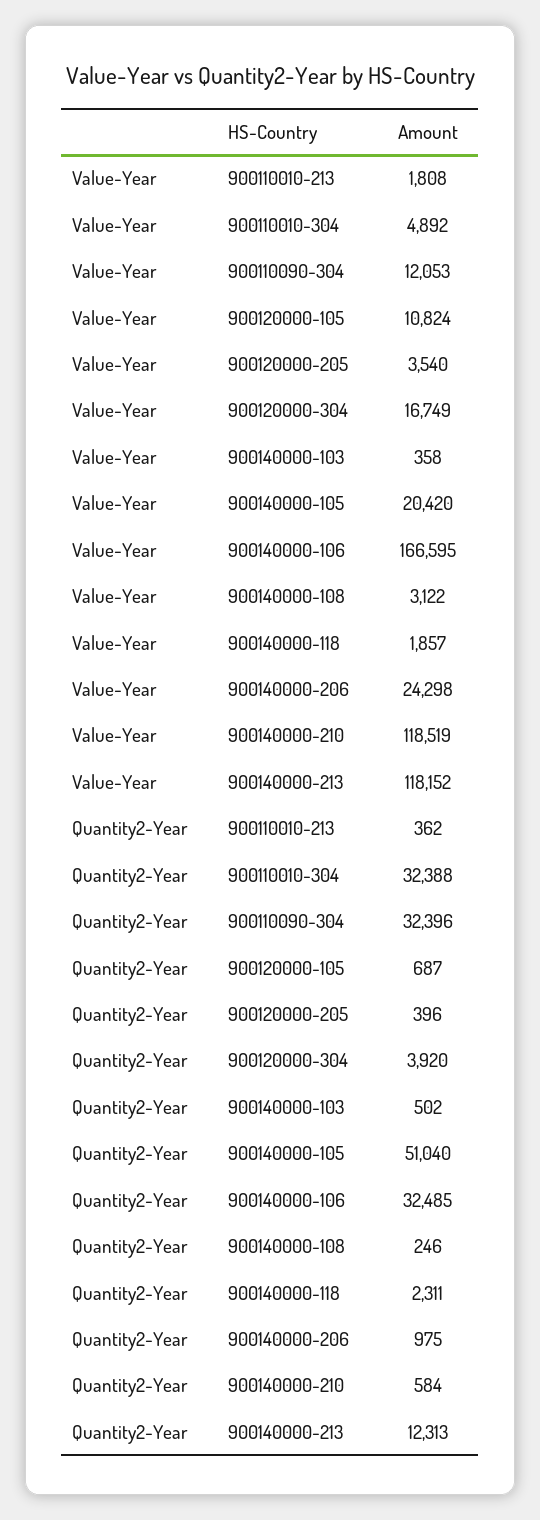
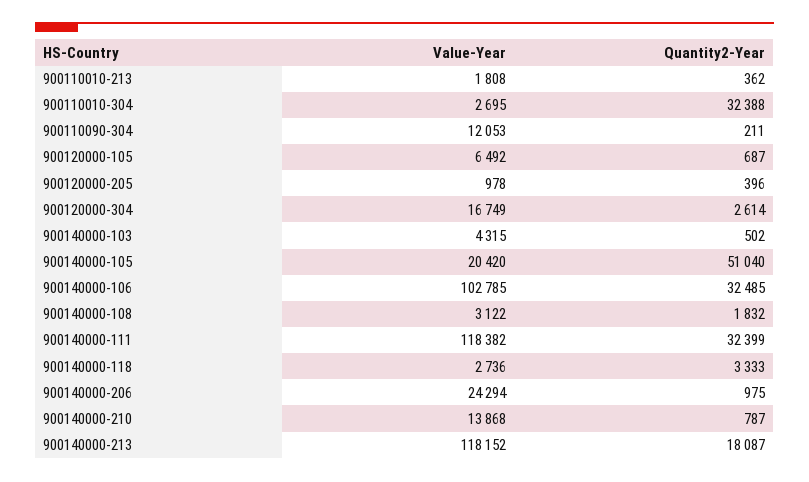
  {
    "Value-Year": {
      "900110010-213": 1808,
-     "900110010-304": 4892,
+     "900110010-304": 2695,
      "900110090-304": 12053,
-     "900120000-105": 10824,
+     "900120000-105": 6492,
-     "900120000-205": 3540,
+     "900120000-205": 978,
      "900120000-304": 16749,
-     "900140000-103": 358,
+     "900140000-103": 4315,
      "900140000-105": 20420,
-     "900140000-106": 166595,
+     "900140000-106": 102785,
      "900140000-108": 3122,
-     "900140000-118": 1857,
+     "900140000-118": 2736,
-     "900140000-206": 24298,
+     "900140000-206": 24294,
-     "900140000-210": 118519,
+     "900140000-210": 13868,
-     "900140000-213": 118152
+     "900140000-213": 118152,
+     "900140000-111": 118382
    },
    "Quantity2-Year": {
      "900110010-213": 362,
      "900110010-304": 32388,
-     "900110090-304": 32396,
+     "900110090-304": 211,
      "900120000-105": 687,
      "900120000-205": 396,
-     "900120000-304": 3920,
+     "900120000-304": 2614,
      "900140000-103": 502,
      "900140000-105": 51040,
      "900140000-106": 32485,
-     "900140000-108": 246,
+     "900140000-108": 1832,
-     "900140000-118": 2311,
+     "900140000-118": 3333,
      "900140000-206": 975,
-     "900140000-210": 584,
+     "900140000-210": 787,
-     "900140000-213": 12313
+     "900140000-213": 18087,
+     "900140000-111": 32399
    }
  }

